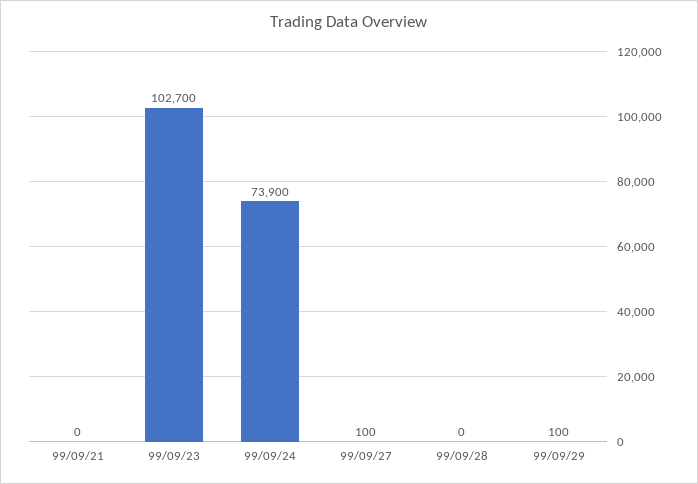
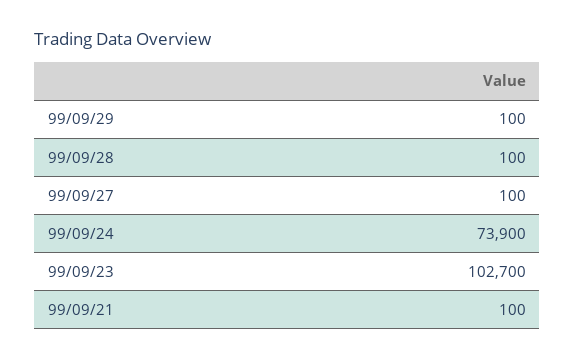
  {
-   "99/09/21": 0,
+   "99/09/21": 100,
    "99/09/23": 102700,
    "99/09/24": 73900,
    "99/09/27": 100,
-   "99/09/28": 0,
+   "99/09/28": 100,
    "99/09/29": 100
  }

